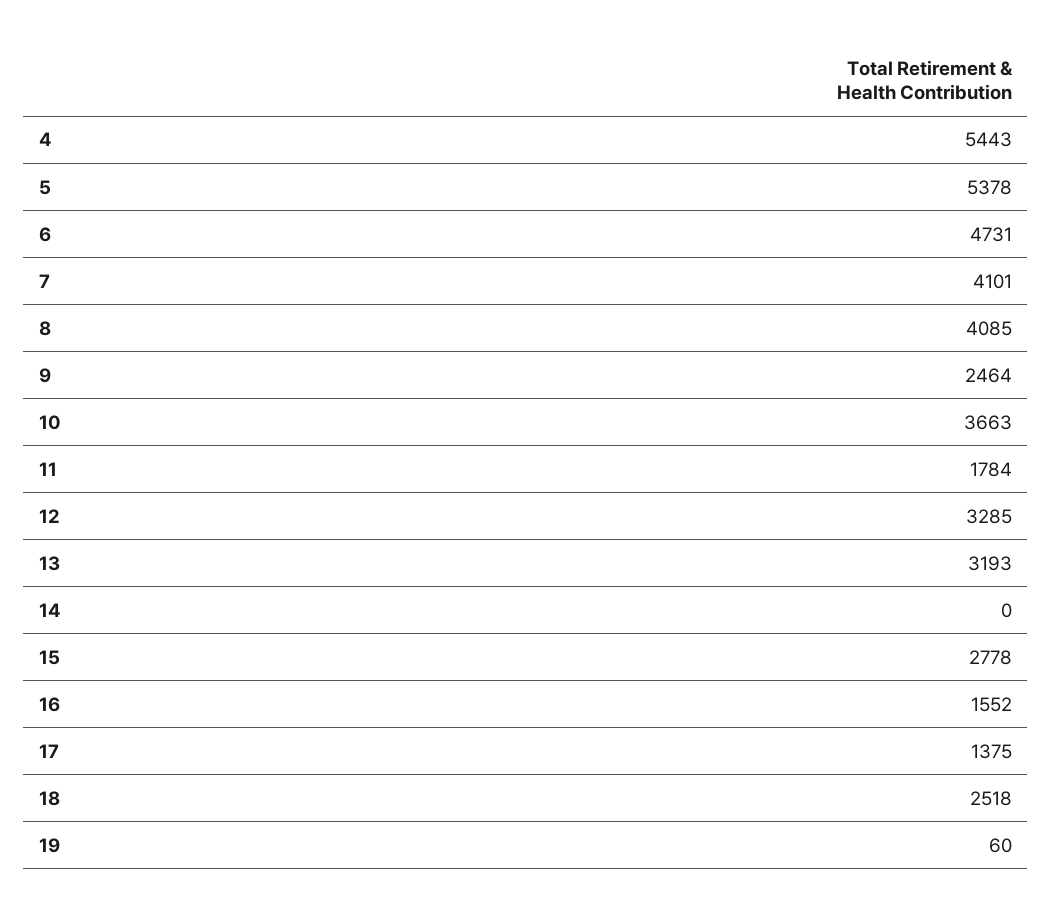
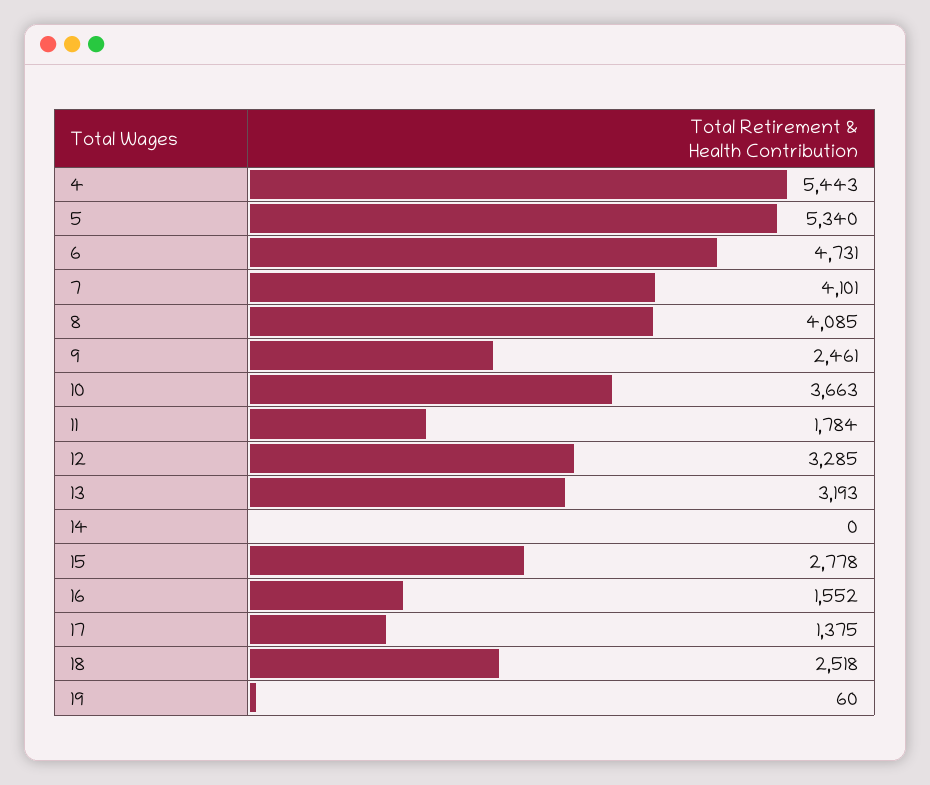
  {
    "4": 5443,
-   "5": 5378,
+   "5": 5340,
    "6": 4731,
    "7": 4101,
    "8": 4085,
-   "9": 2464,
+   "9": 2461,
    "10": 3663,
    "11": 1784,
    "12": 3285,
    "13": 3193,
    "14": 0,
    "15": 2778,
    "16": 1552,
    "17": 1375,
    "18": 2518,
    "19": 60
  }

